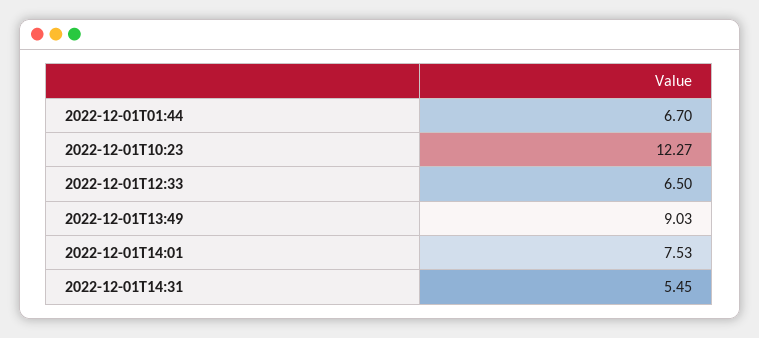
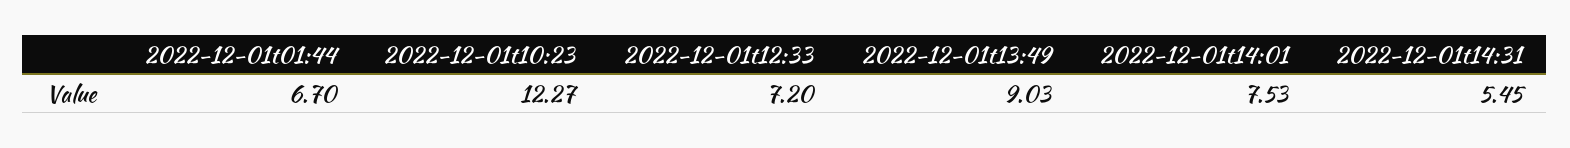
  {
    "2022-12-01T01:44": 6.7,
    "2022-12-01T10:23": 12.27,
-   "2022-12-01T12:33": 6.5,
+   "2022-12-01T12:33": 7.2,
    "2022-12-01T13:49": 9.03,
    "2022-12-01T14:01": 7.53,
    "2022-12-01T14:31": 5.45
  }

